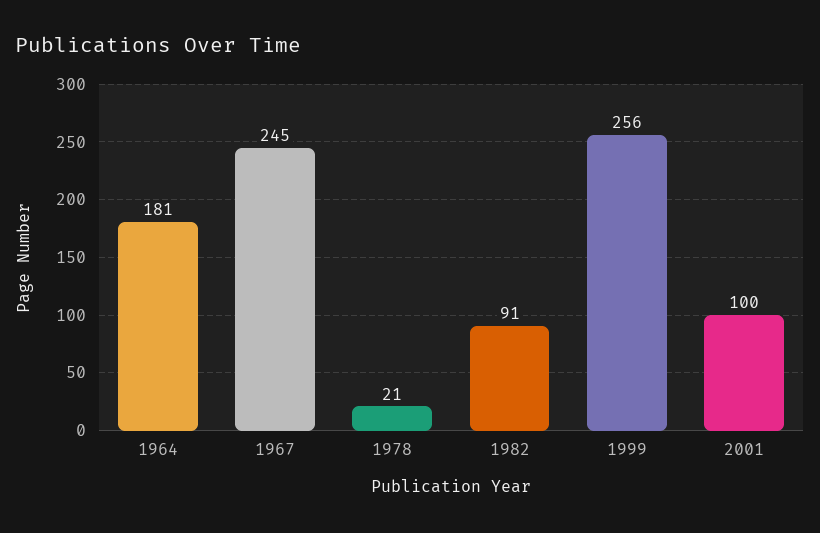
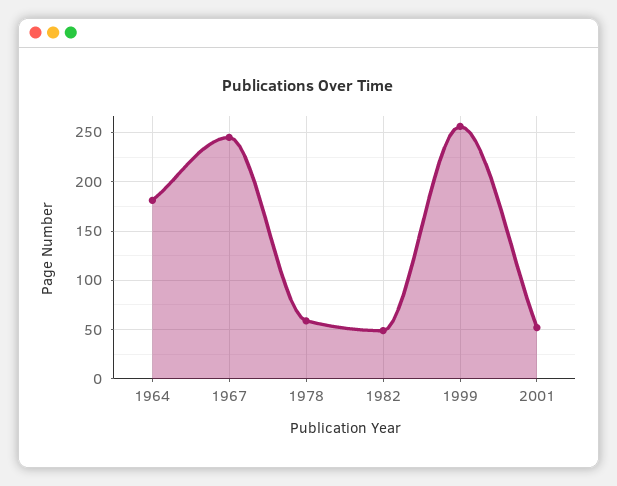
  {
    "1964": 181,
    "1967": 245,
-   "1978": 21,
+   "1978": 60,
-   "1982": 91,
+   "1982": 50,
    "1999": 256,
-   "2001": 100
+   "2001": 50
  }

